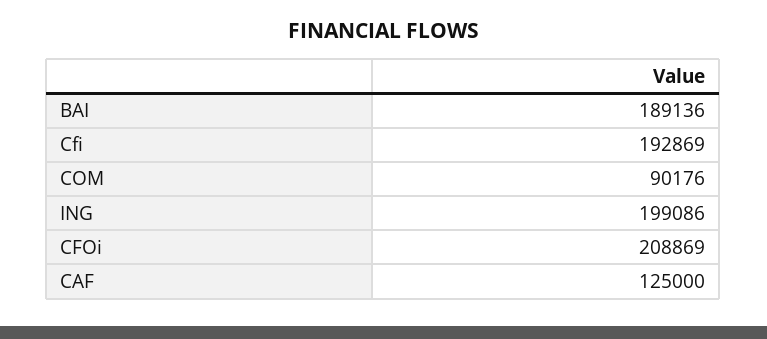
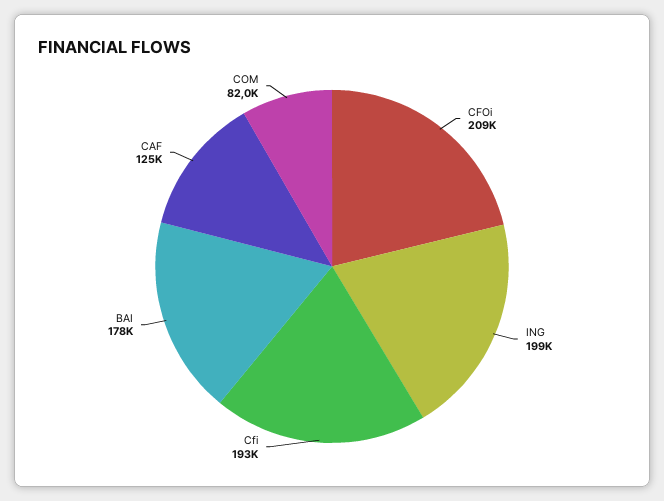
  {
-   "BAI": 189136,
+   "BAI": 178000,
    "Cfi": 192869,
-   "COM": 90176,
+   "COM": 82000,
    "ING": 199086,
    "CFOi": 208869,
    "CAF": 125000
  }

